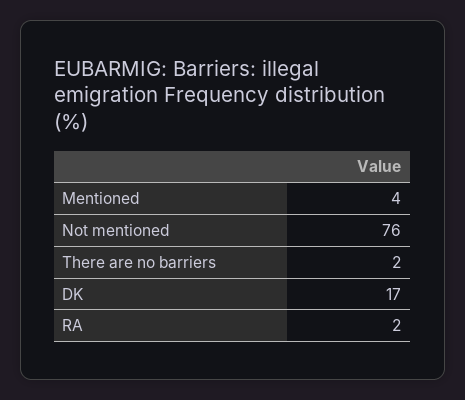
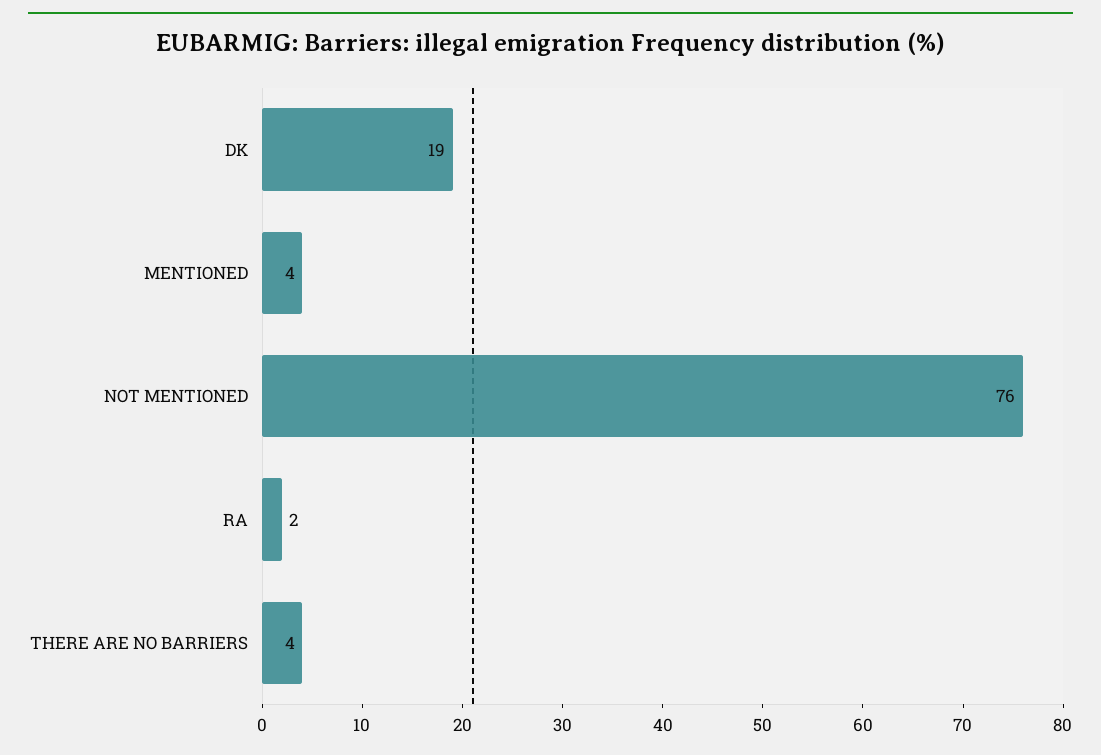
  {
    "Mentioned": 4,
    "Not mentioned": 76,
-   "There are no barriers": 2,
+   "There are no barriers": 4,
-   "DK": 17,
+   "DK": 19,
    "RA": 2
  }

